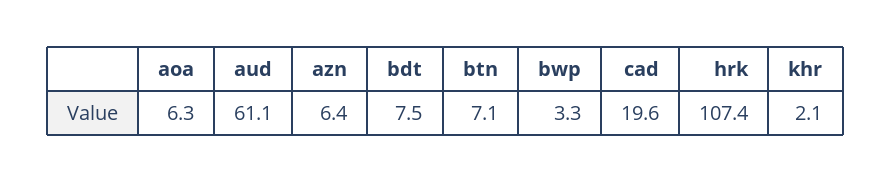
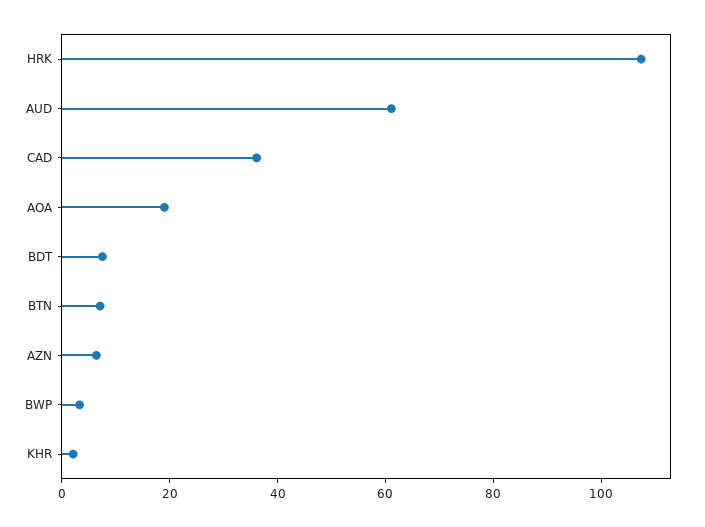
  {
-   "aoa": 6.3,
+   "aoa": 20,
    "aud": 61.1,
    "azn": 6.4,
    "bdt": 7.5,
    "btn": 7.1,
    "bwp": 3.3,
-   "cad": 19.6,
+   "cad": 35,
    "hrk": 107.4,
    "khr": 2.1
  }

